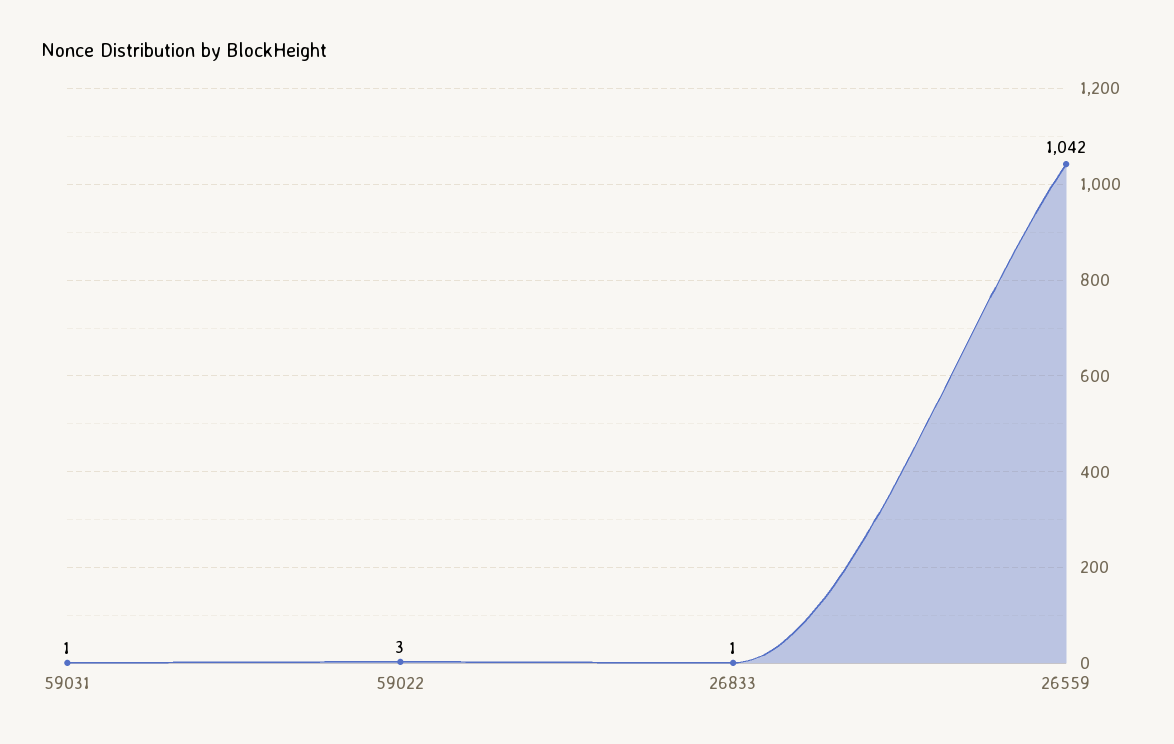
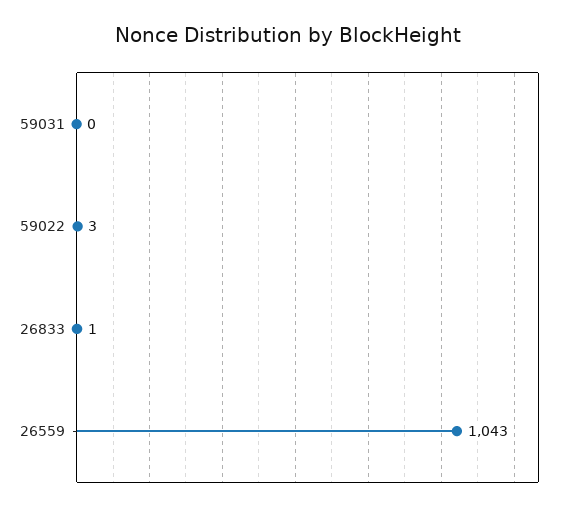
  {
-   "59031": 1,
+   "59031": 0,
    "59022": 3,
    "26833": 1,
-   "26559": 1042
+   "26559": 1043
  }

